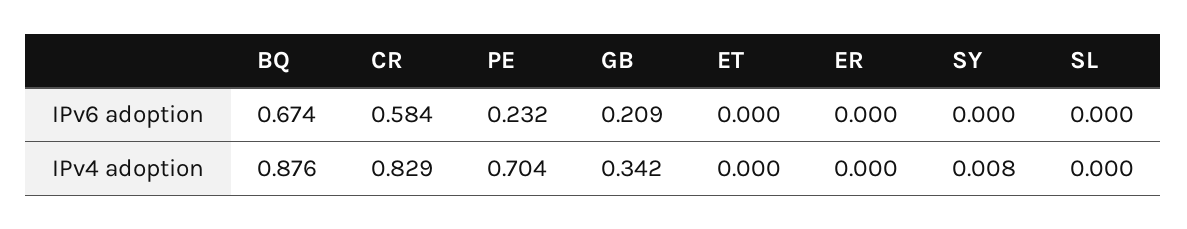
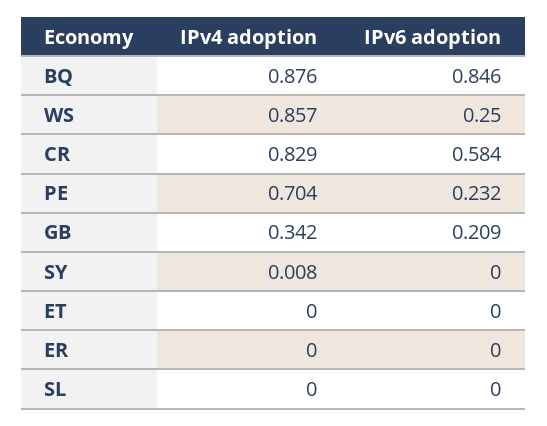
  {
    "BQ": {
-     "IPv6 adoption": 0.674,
+     "IPv6 adoption": 0.846,
      "IPv4 adoption": 0.876
    },
    "CR": {
      "IPv6 adoption": 0.584,
      "IPv4 adoption": 0.829
    },
    "PE": {
      "IPv6 adoption": 0.232,
      "IPv4 adoption": 0.704
    },
    "GB": {
      "IPv6 adoption": 0.209,
      "IPv4 adoption": 0.342
    },
    "ET": {
      "IPv6 adoption": 0,
      "IPv4 adoption": 0
    },
    "ER": {
      "IPv6 adoption": 0,
      "IPv4 adoption": 0
    },
    "SY": {
      "IPv6 adoption": 0,
      "IPv4 adoption": 0.008
    },
    "SL": {
      "IPv6 adoption": 0,
      "IPv4 adoption": 0
-   }
+   },
+   "WS": {
+     "IPv4 adoption": 0.857,
+     "IPv6 adoption": 0.25
+   }
  }

